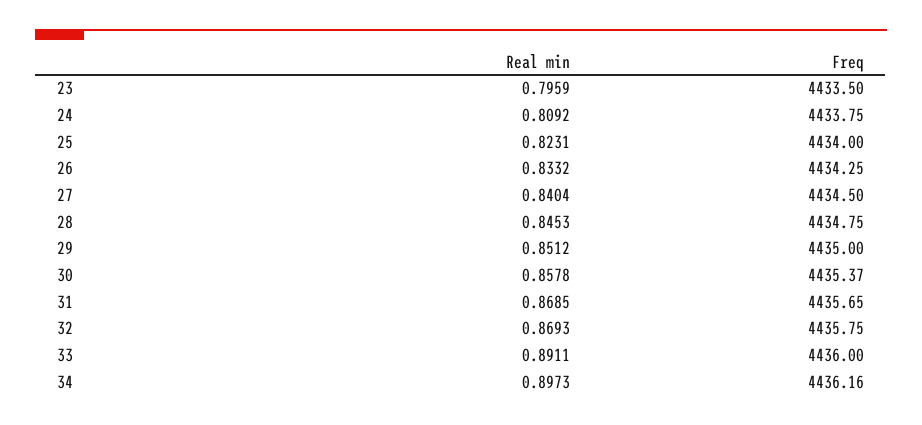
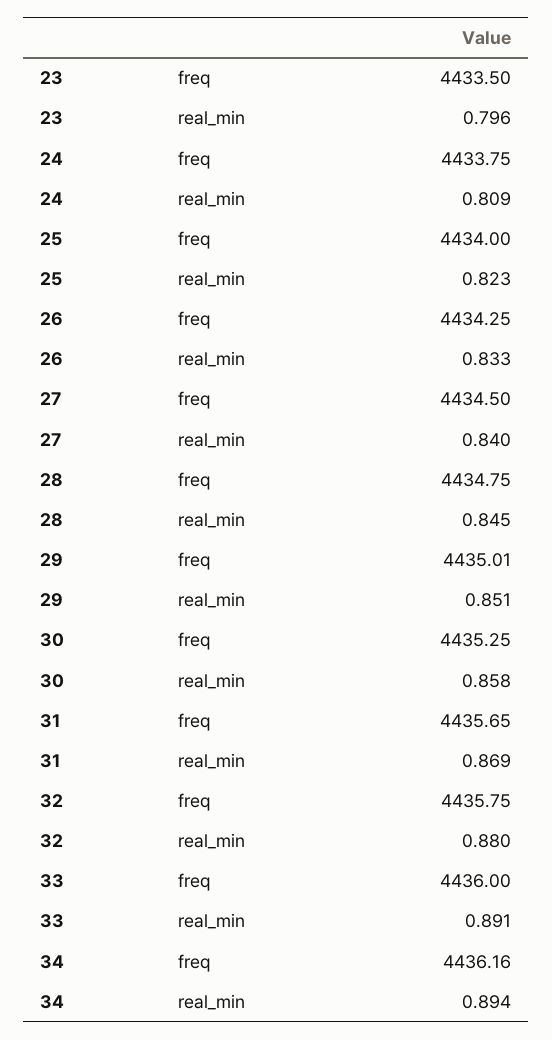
  {
    "Real min": {
      "23": 0.7959,
      "24": 0.8092,
      "25": 0.8231,
      "26": 0.8332,
      "27": 0.8404,
      "28": 0.8453,
      "29": 0.8512,
      "30": 0.8578,
      "31": 0.8685,
-     "32": 0.8693,
+     "32": 0.88,
      "33": 0.8911,
-     "34": 0.8973
+     "34": 0.894
    },
    "Freq": {
      "23": 4433.5,
      "24": 4433.75,
      "25": 4434,
      "26": 4434.25,
      "27": 4434.5,
      "28": 4434.75,
-     "29": 4435,
+     "29": 4435.01,
-     "30": 4435.37,
+     "30": 4435.25,
      "31": 4435.65,
      "32": 4435.75,
      "33": 4436,
      "34": 4436.16
    }
  }

